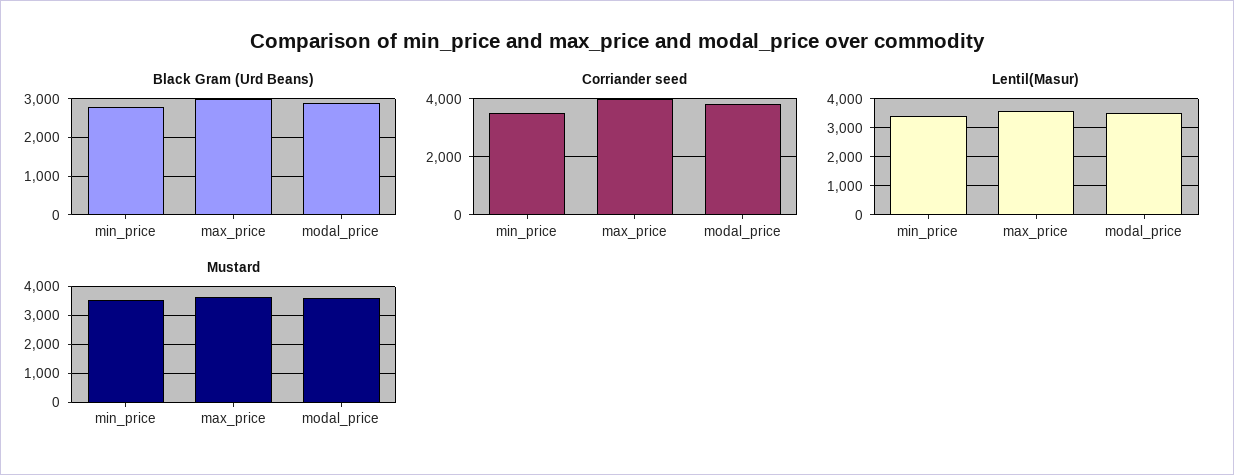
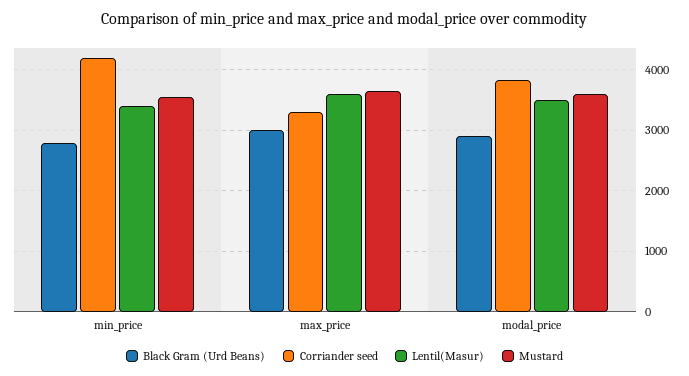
  {
    "Black Gram (Urd Beans)": {
      "min_price": 2800,
      "max_price": 3000,
      "modal_price": 2900
    },
    "Corriander seed": {
-     "min_price": 3500,
+     "min_price": 4200,
-     "max_price": 4000,
+     "max_price": 3300,
      "modal_price": 3800
    },
    "Lentil(Masur)": {
      "min_price": 3400,
      "max_price": 3600,
      "modal_price": 3500
    },
    "Mustard": {
      "min_price": 3600,
      "max_price": 3700,
      "modal_price": 3600
    }
  }

